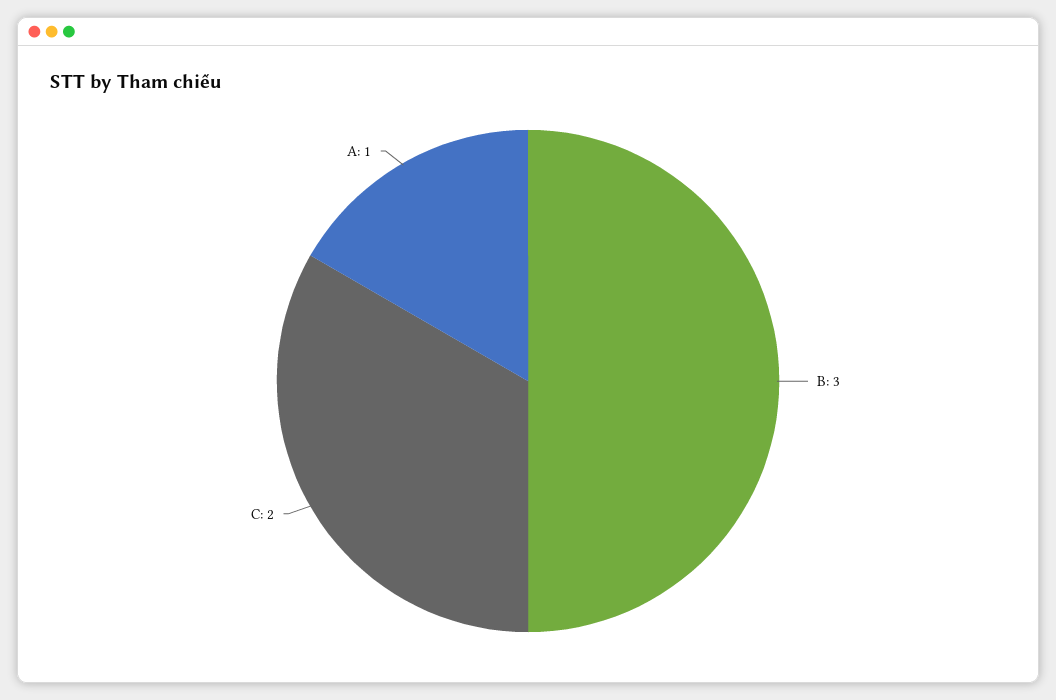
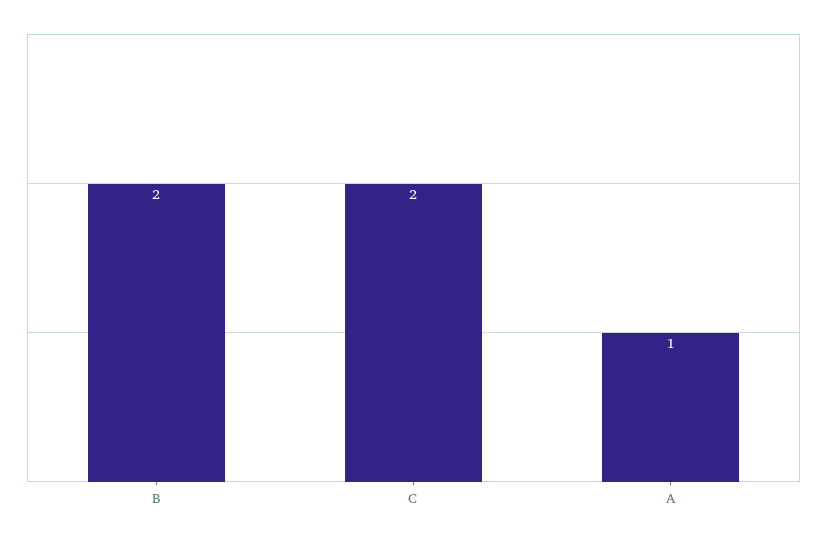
  {
-   "B": 3,
+   "B": 2,
    "C": 2,
    "A": 1
  }

